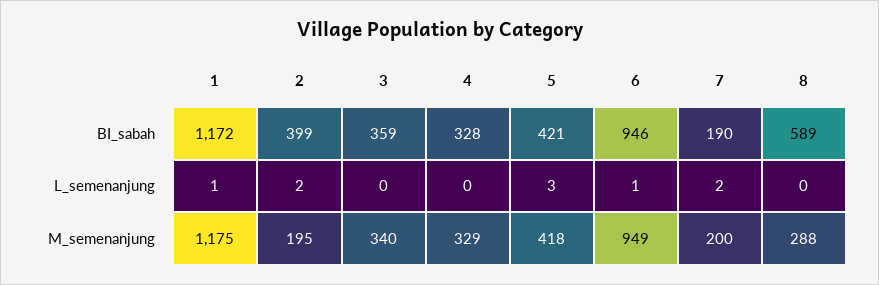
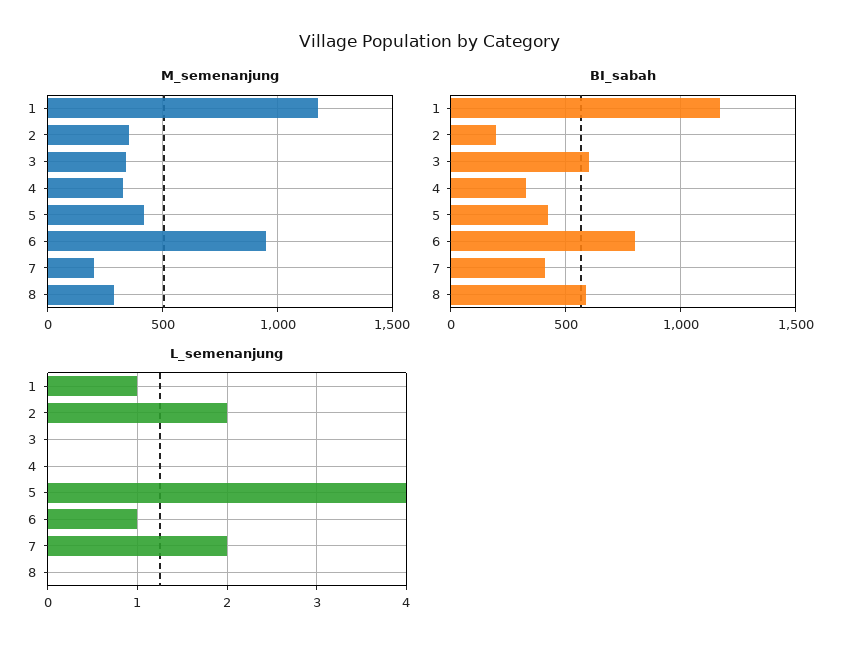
  {
    "BI_sabah": {
      "1": 1172,
-     "2": 399,
+     "2": 200,
-     "3": 359,
+     "3": 600,
      "4": 328,
      "5": 421,
-     "6": 946,
+     "6": 800,
-     "7": 190,
+     "7": 400,
      "8": 589
    },
    "L_semenanjung": {
      "1": 1,
      "2": 2,
      "3": 0,
      "4": 0,
-     "5": 3,
+     "5": 4,
      "6": 1,
      "7": 2,
      "8": 0
    },
    "M_semenanjung": {
      "1": 1175,
-     "2": 195,
+     "2": 350,
      "3": 340,
      "4": 329,
      "5": 418,
      "6": 949,
      "7": 200,
      "8": 288
    }
  }

